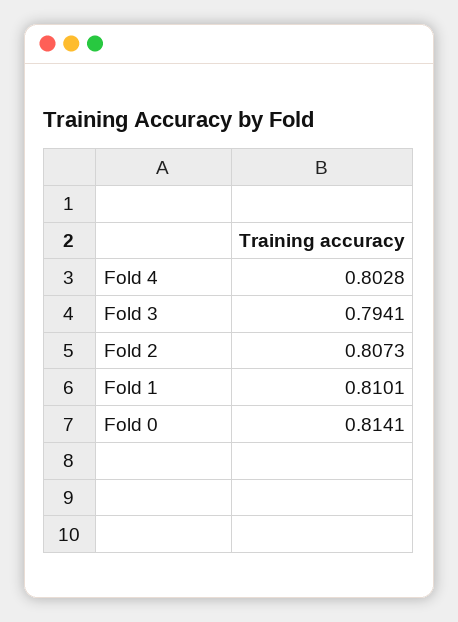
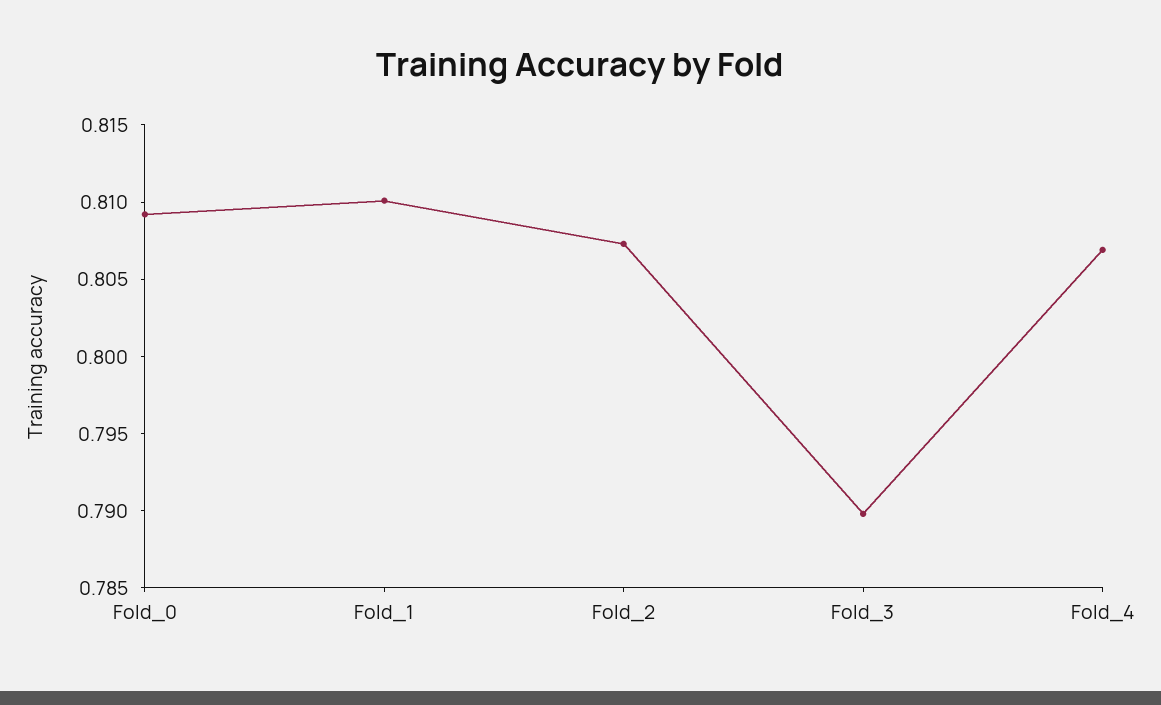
  {
-   "Fold 4": 0.8028,
+   "Fold 4": 0.807,
-   "Fold 3": 0.7941,
+   "Fold 3": 0.79,
    "Fold 2": 0.8073,
    "Fold 1": 0.8101,
-   "Fold 0": 0.8141
+   "Fold 0": 0.809
  }

